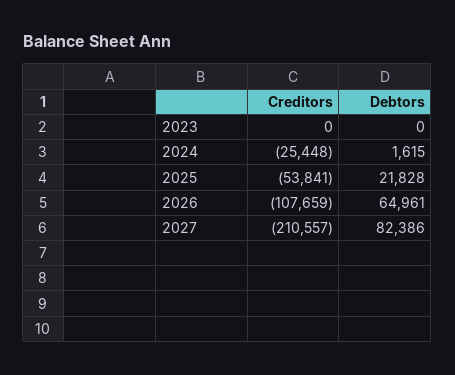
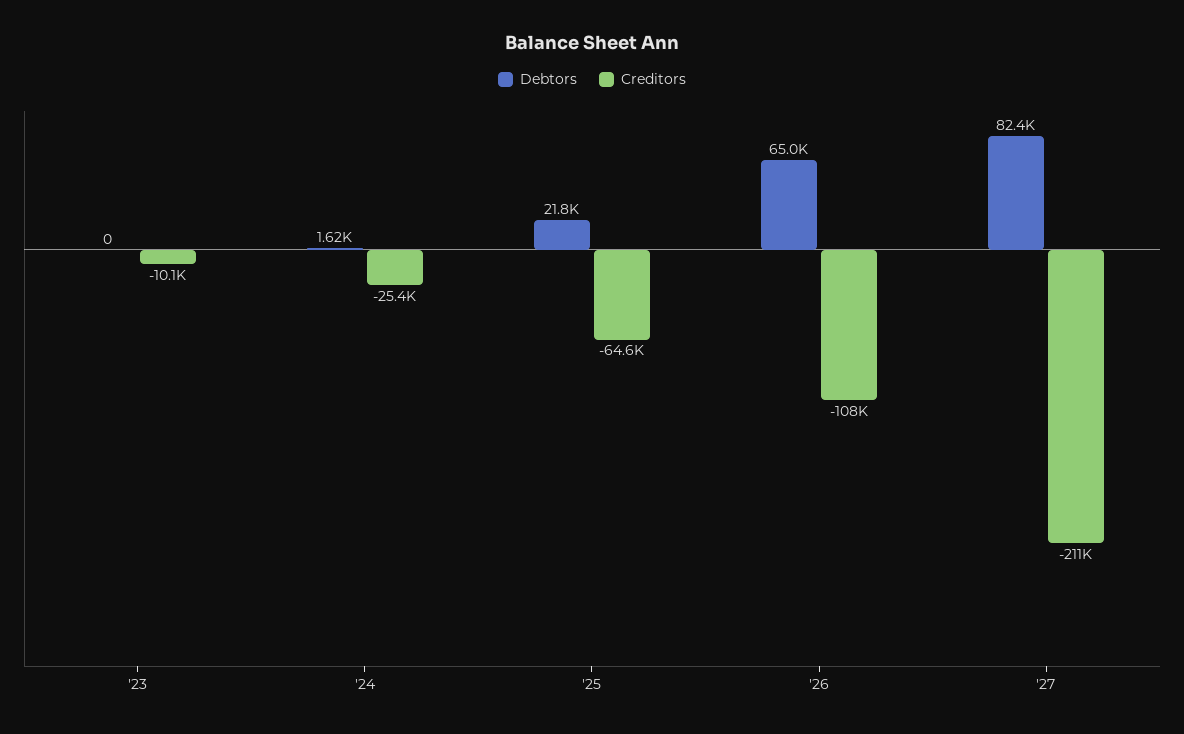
  {
    "Creditors": {
-     "2023": 0,
+     "2023": -10100,
      "2024": -25448,
-     "2025": -53841,
+     "2025": -64600,
      "2026": -107659,
      "2027": -210557
    },
    "Debtors": {
      "2023": 0,
      "2024": 1615,
      "2025": 21828,
      "2026": 64961,
      "2027": 82386
    }
  }

